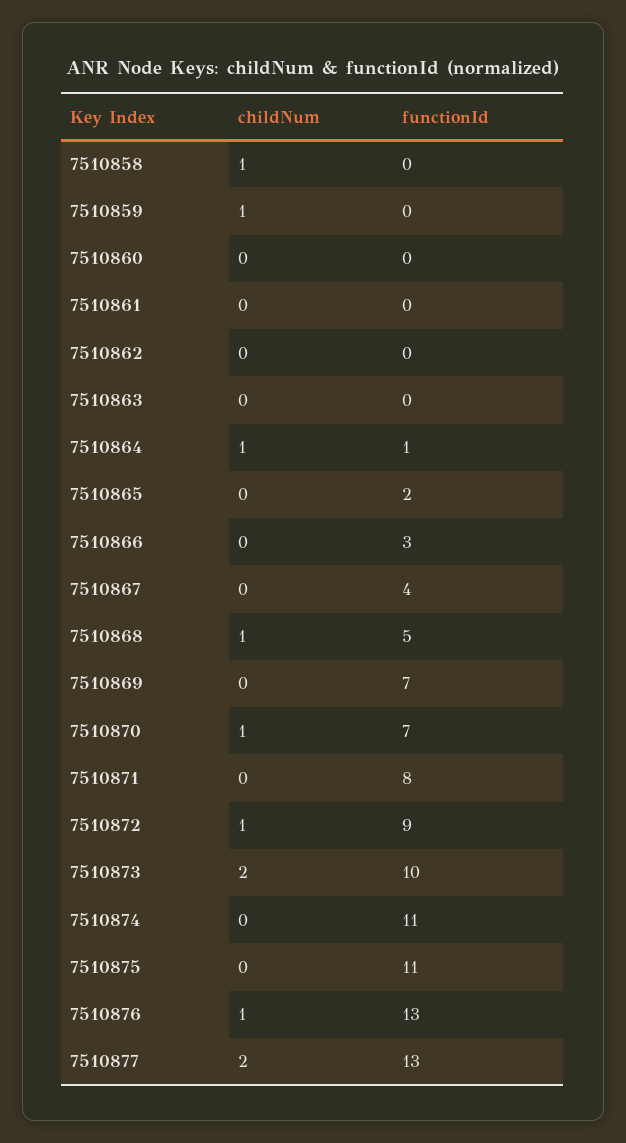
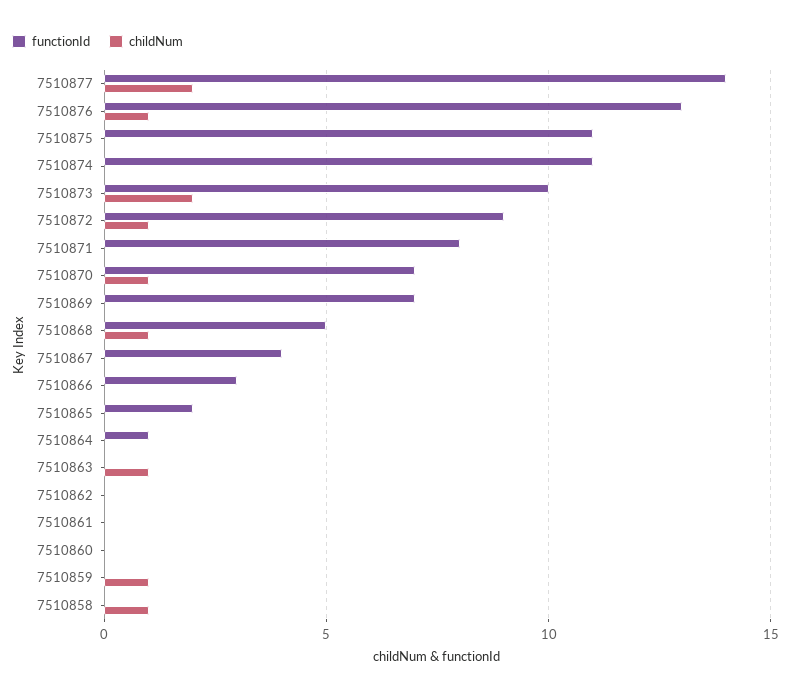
  {
    "childNum": {
      "7510858": 1,
      "7510859": 1,
      "7510860": 0,
      "7510861": 0,
      "7510862": 0,
-     "7510863": 0,
+     "7510863": 1,
-     "7510864": 1,
+     "7510864": 0,
      "7510865": 0,
      "7510866": 0,
      "7510867": 0,
      "7510868": 1,
      "7510869": 0,
      "7510870": 1,
      "7510871": 0,
      "7510872": 1,
      "7510873": 2,
      "7510874": 0,
      "7510875": 0,
      "7510876": 1,
      "7510877": 2
    },
    "functionId": {
      "7510858": 0,
      "7510859": 0,
      "7510860": 0,
      "7510861": 0,
      "7510862": 0,
      "7510863": 0,
      "7510864": 1,
      "7510865": 2,
      "7510866": 3,
      "7510867": 4,
      "7510868": 5,
      "7510869": 7,
      "7510870": 7,
      "7510871": 8,
      "7510872": 9,
      "7510873": 10,
      "7510874": 11,
      "7510875": 11,
      "7510876": 13,
-     "7510877": 13
+     "7510877": 14
    }
  }

